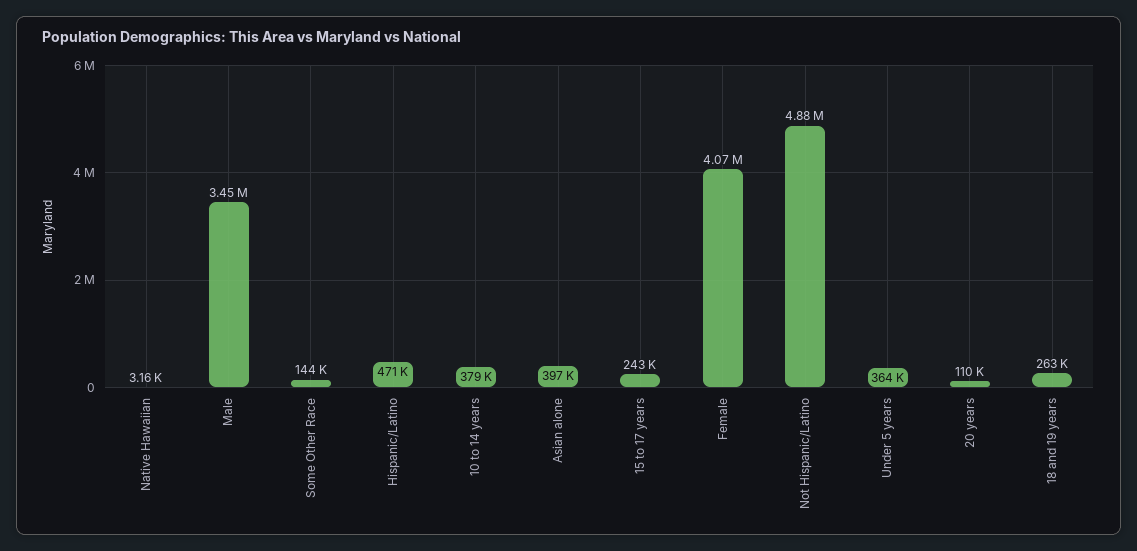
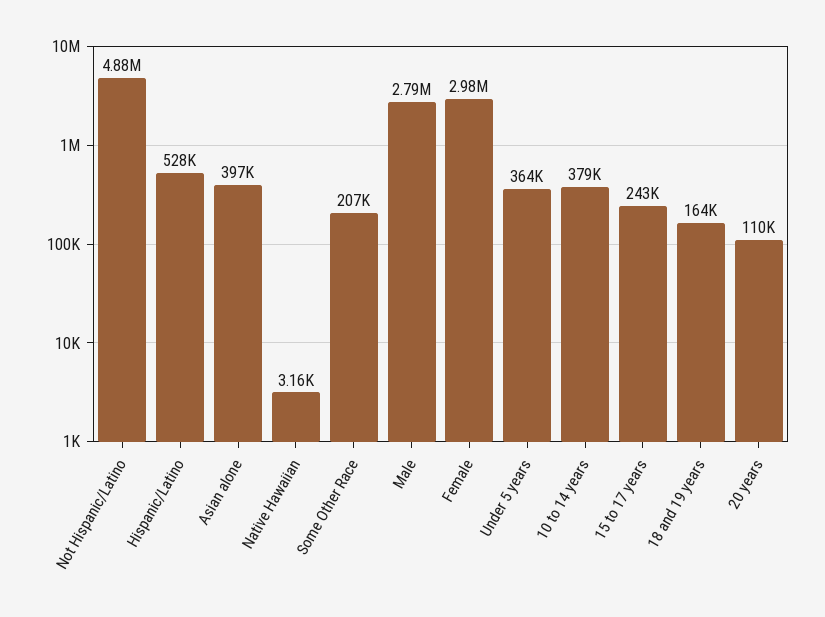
  {
    "Native Hawaiian": 3160,
-   "Male": 3450000,
+   "Male": 2790000,
-   "Some Other Race": 144000,
+   "Some Other Race": 207000,
-   "Hispanic/Latino": 471000,
+   "Hispanic/Latino": 528000,
    "10 to 14 years": 379000,
    "Asian alone": 397000,
    "15 to 17 years": 243000,
-   "Female": 4070000,
+   "Female": 2980000,
    "Not Hispanic/Latino": 4880000,
    "Under 5 years": 364000,
    "20 years": 110000,
-   "18 and 19 years": 263000
+   "18 and 19 years": 164000
  }

